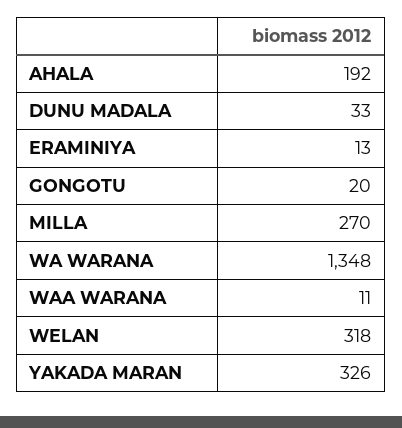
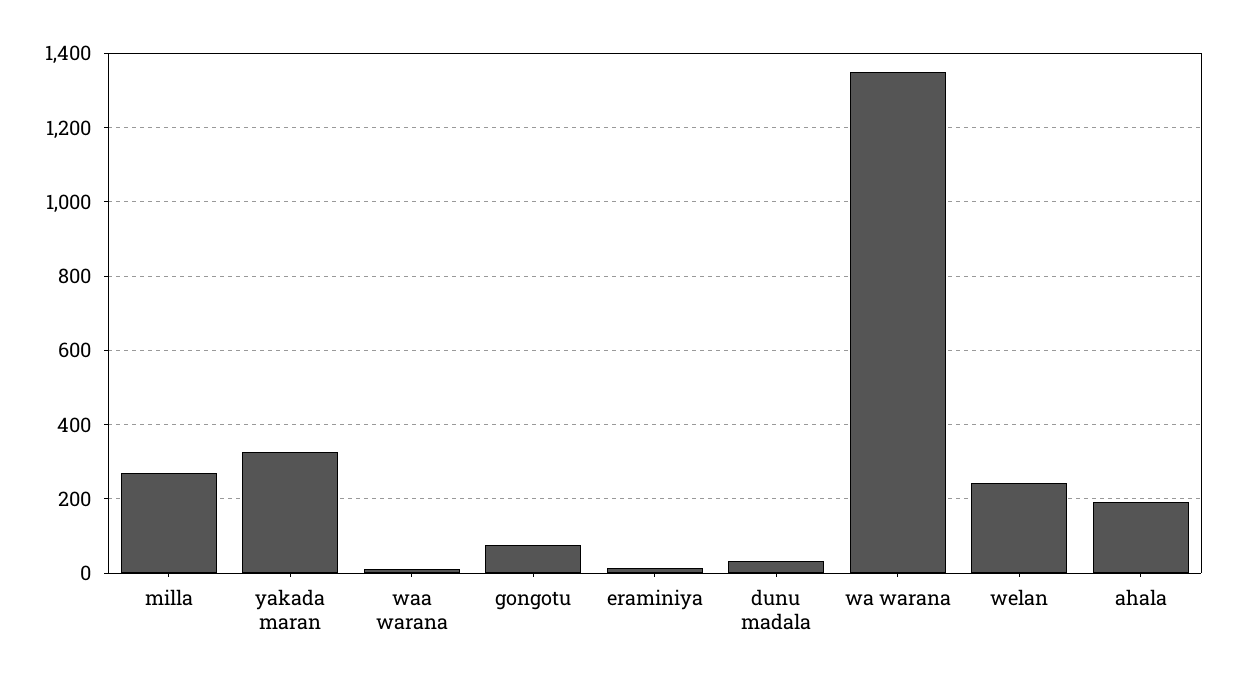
  {
    "AHALA": 192,
    "DUNU MADALA": 33,
    "ERAMINIYA": 13,
-   "GONGOTU": 20,
+   "GONGOTU": 80,
    "MILLA": 270,
    "WA WARANA": 1348,
    "WAA WARANA": 11,
-   "WELAN": 318,
+   "WELAN": 240,
    "YAKADA MARAN": 326
  }

